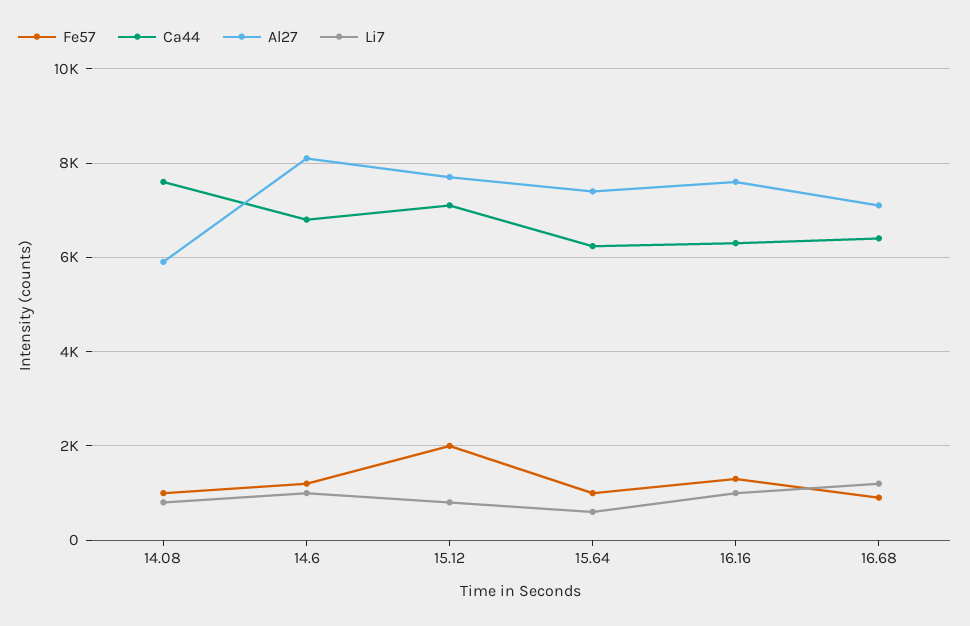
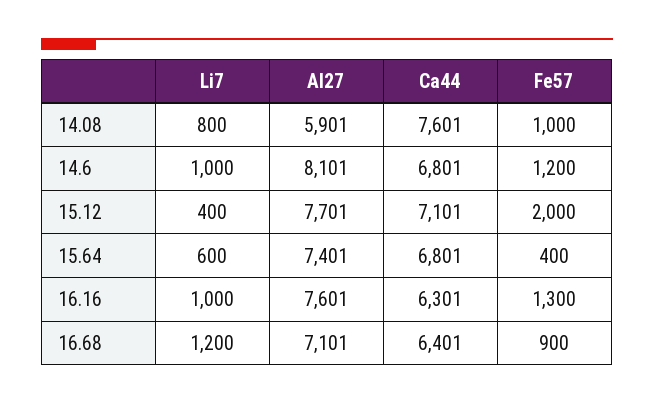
  {
    "Fe57": {
      "14.08": 1000,
      "14.6": 1200,
      "15.12": 2000,
-     "15.64": 1000,
+     "15.64": 400,
      "16.16": 1300,
      "16.68": 900
    },
    "Ca44": {
      "14.08": 7601,
      "14.6": 6801,
      "15.12": 7101,
-     "15.64": 6200,
+     "15.64": 6801,
      "16.16": 6301,
      "16.68": 6401
    },
    "Al27": {
      "14.08": 5901,
      "14.6": 8101,
      "15.12": 7701,
      "15.64": 7401,
      "16.16": 7601,
      "16.68": 7101
    },
    "Li7": {
      "14.08": 800,
      "14.6": 1000,
-     "15.12": 800,
+     "15.12": 400,
      "15.64": 600,
      "16.16": 1000,
      "16.68": 1200
    }
  }

